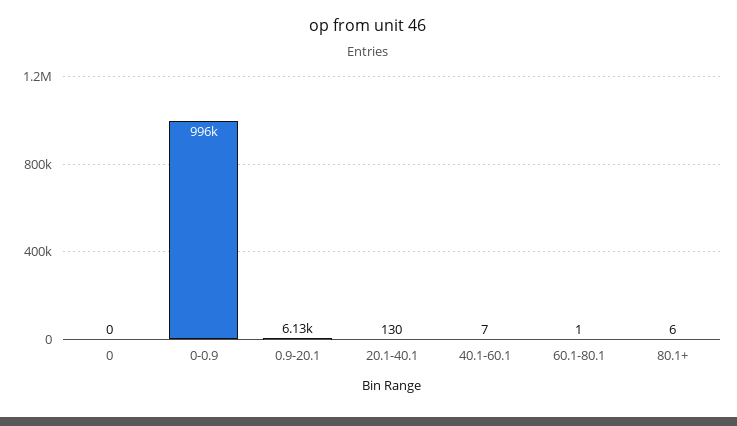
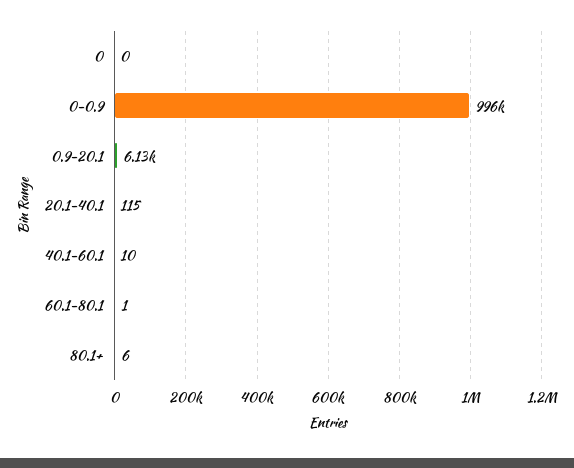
  {
    "0": 0,
    "0-0.9": 996000,
    "0.9-20.1": 6130,
-   "20.1-40.1": 130,
+   "20.1-40.1": 115,
-   "40.1-60.1": 7,
+   "40.1-60.1": 10,
    "60.1-80.1": 1,
    "80.1+": 6
  }

